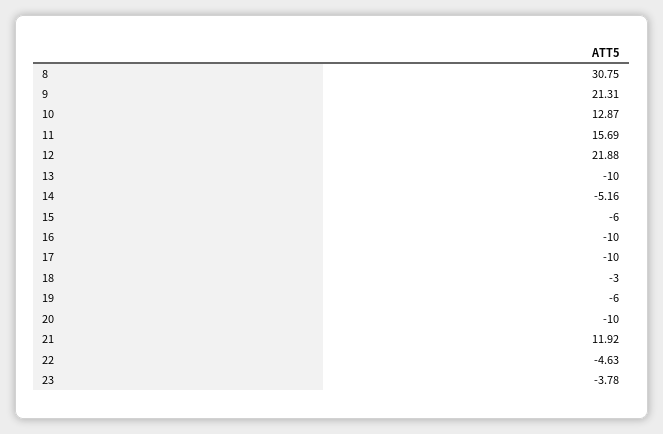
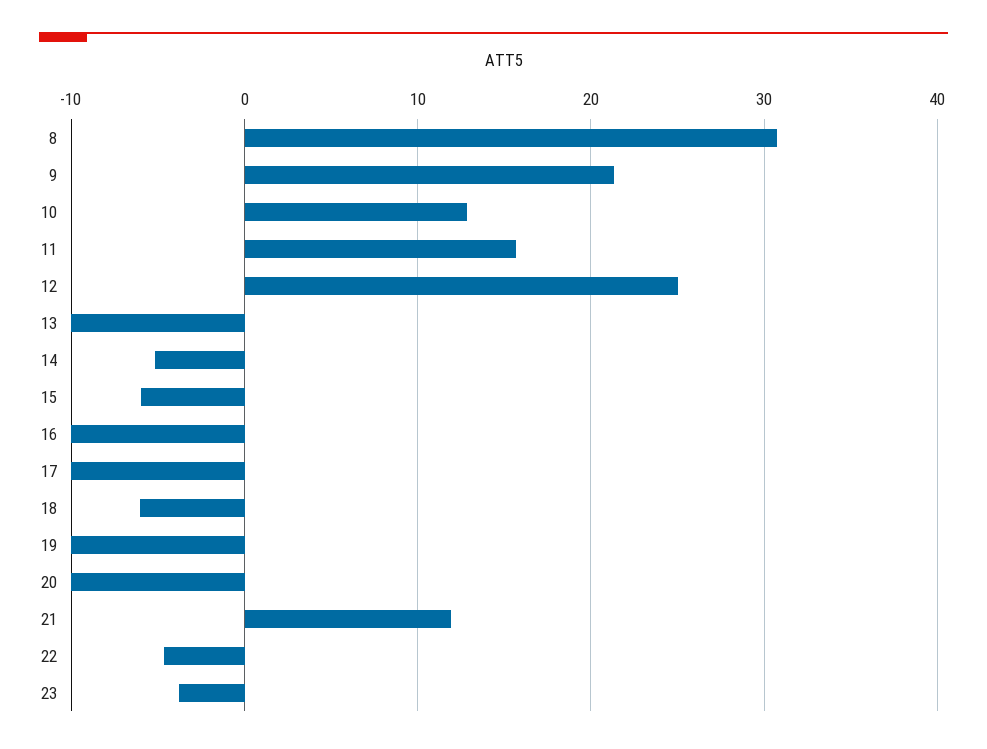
  {
    "8": 30.75,
    "9": 21.31,
    "10": 12.87,
    "11": 15.69,
-   "12": 21.88,
+   "12": 25,
    "13": -10,
    "14": -5.16,
    "15": -6,
    "16": -10,
    "17": -10,
-   "18": -3,
+   "18": -6,
-   "19": -6,
+   "19": -10,
    "20": -10,
    "21": 11.92,
    "22": -4.63,
    "23": -3.78
  }

